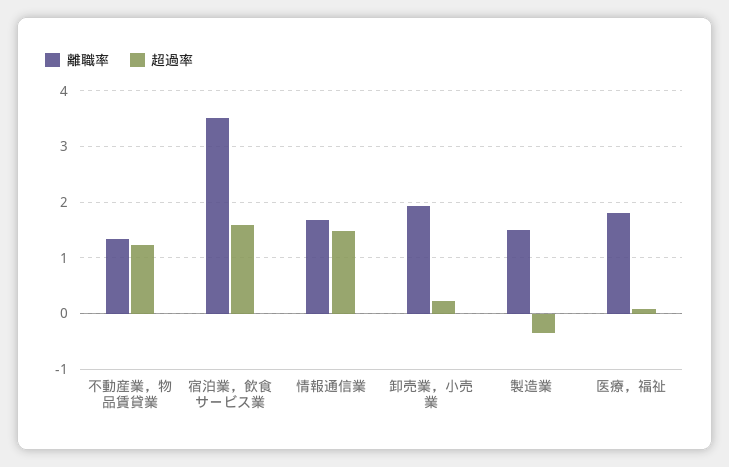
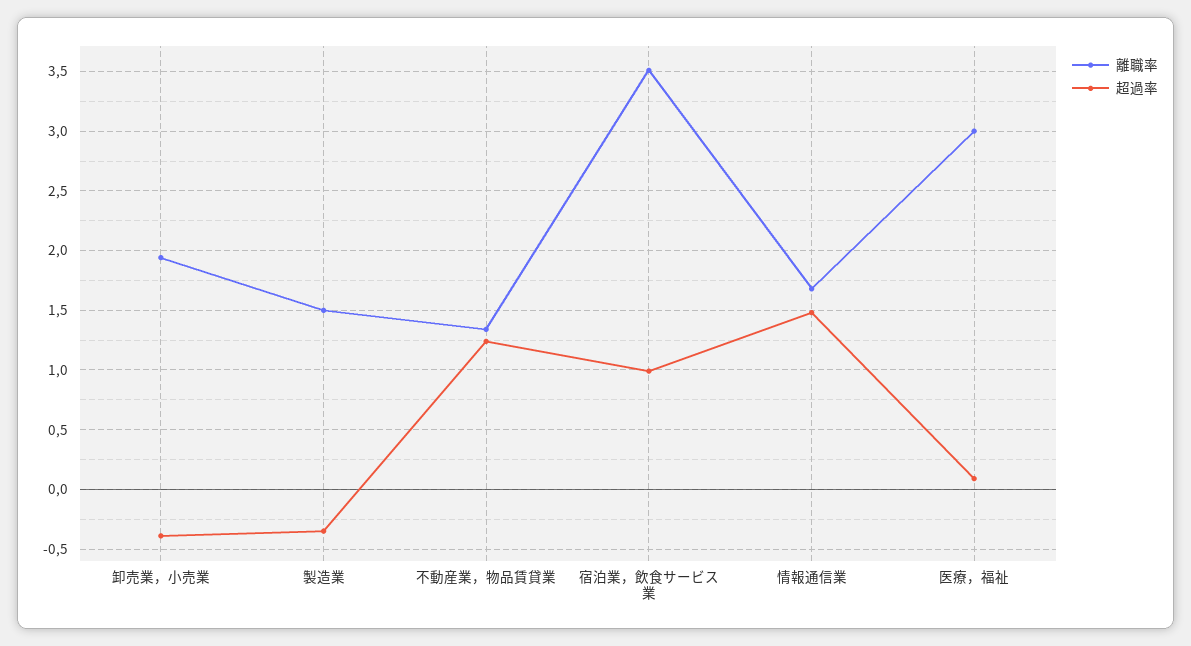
  {
    "離職率": {
      "不動産業，物品賃貸業": 1.3,
      "宿泊業，飲食サービス業": 3.5,
      "情報通信業": 1.7,
      "卸売業，小売業": 1.9,
      "製造業": 1.5,
-     "医療，福祉": 1.8
+     "医療，福祉": 3
    },
    "超過率": {
      "不動産業，物品賃貸業": 1.2,
-     "宿泊業，飲食サービス業": 1.6,
+     "宿泊業，飲食サービス業": 1,
      "情報通信業": 1.5,
-     "卸売業，小売業": 0.2,
+     "卸売業，小売業": -0.4,
      "製造業": -0.4,
      "医療，福祉": 0.1
    }
  }

